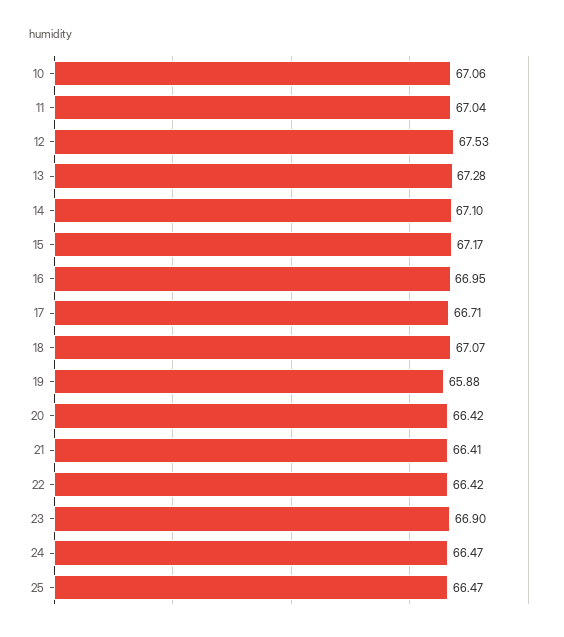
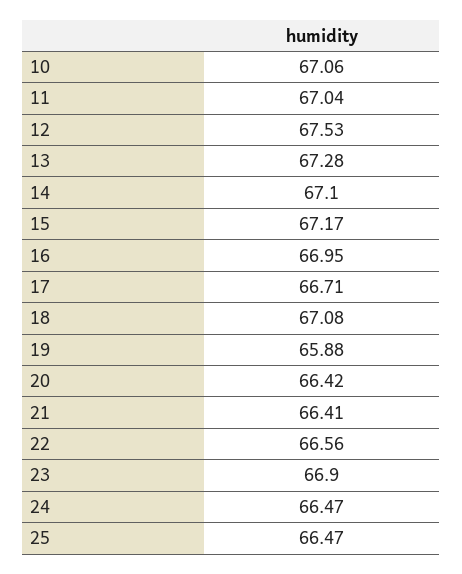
  {
    "10": 67.06,
    "11": 67.04,
    "12": 67.53,
    "13": 67.28,
    "14": 67.1,
    "15": 67.17,
    "16": 66.95,
    "17": 66.71,
-   "18": 67.07,
+   "18": 67.08,
    "19": 65.88,
    "20": 66.42,
    "21": 66.41,
-   "22": 66.42,
+   "22": 66.56,
    "23": 66.9,
    "24": 66.47,
    "25": 66.47
  }

